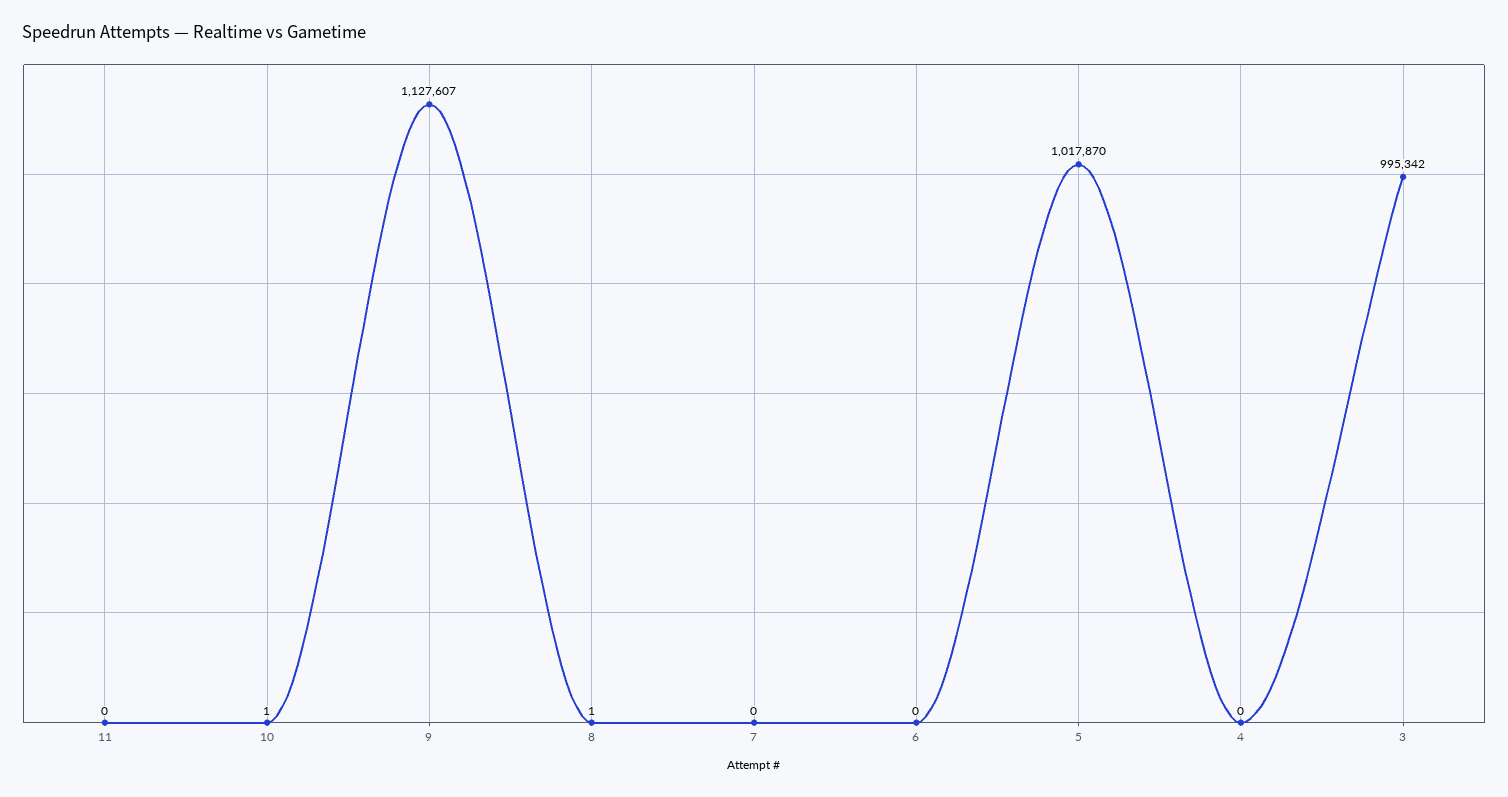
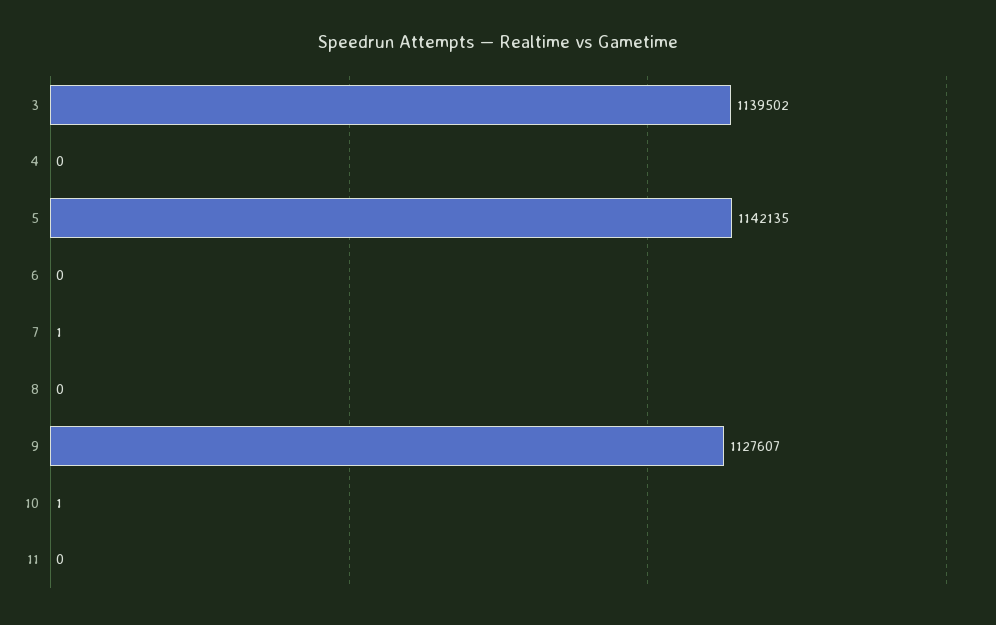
  {
    "11": 0,
    "10": 1,
    "9": 1127607,
-   "8": 1,
+   "8": 0,
-   "7": 0,
+   "7": 1,
    "6": 0,
-   "5": 1017870,
+   "5": 1142135,
    "4": 0,
-   "3": 995342
+   "3": 1139502
  }

